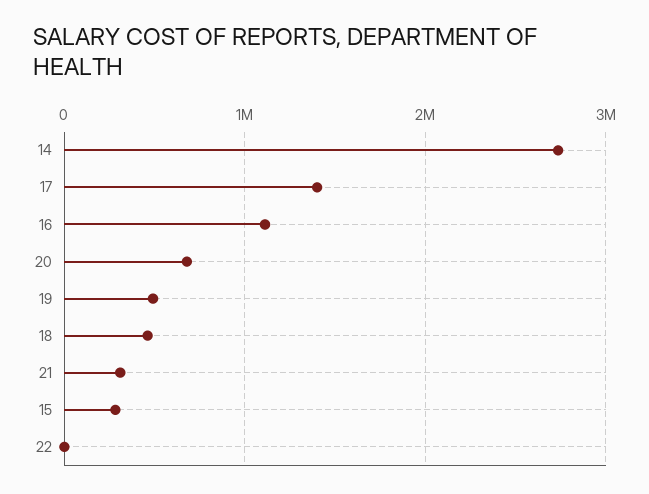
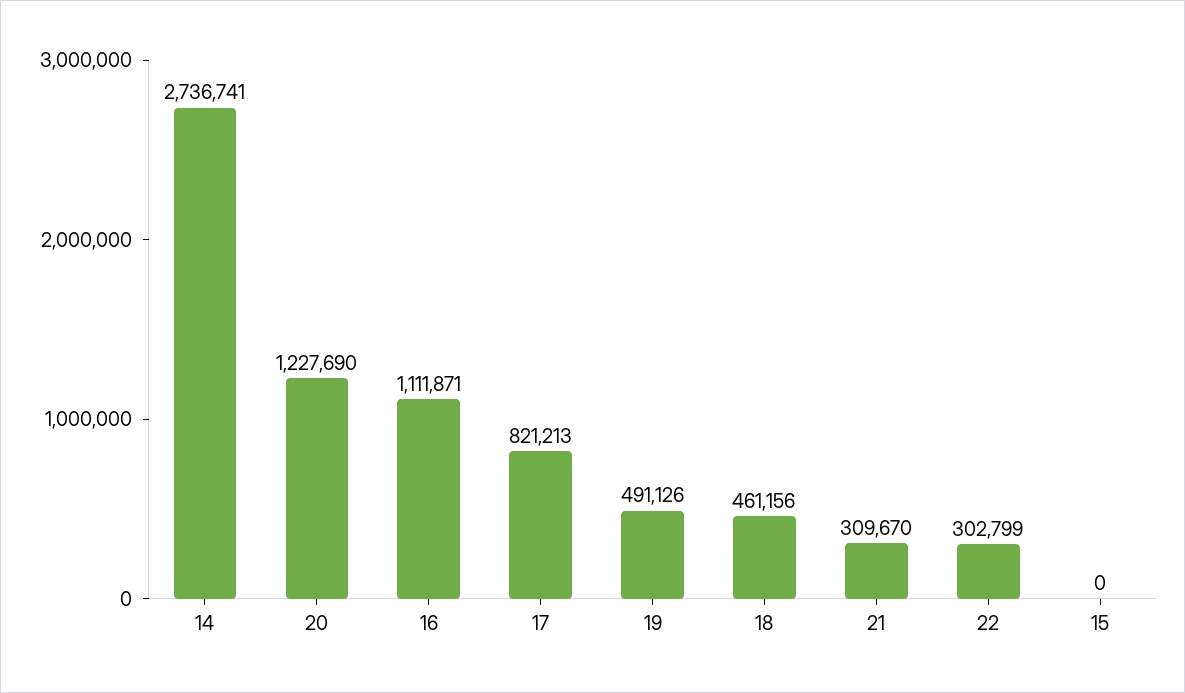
  {
    "14": 2736741,
-   "17": 1400000,
+   "17": 821213,
    "16": 1111871,
-   "20": 700000,
+   "20": 1227690,
    "19": 491126,
    "18": 461156,
    "21": 309670,
-   "15": 300000,
+   "15": 0,
-   "22": 0
+   "22": 302799
  }

